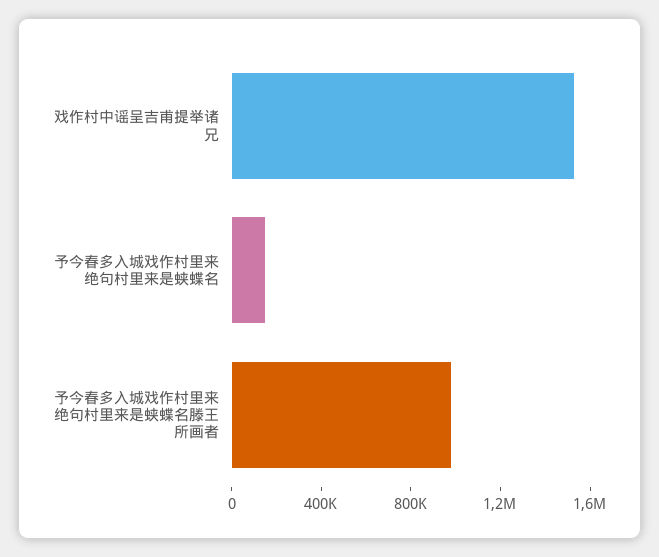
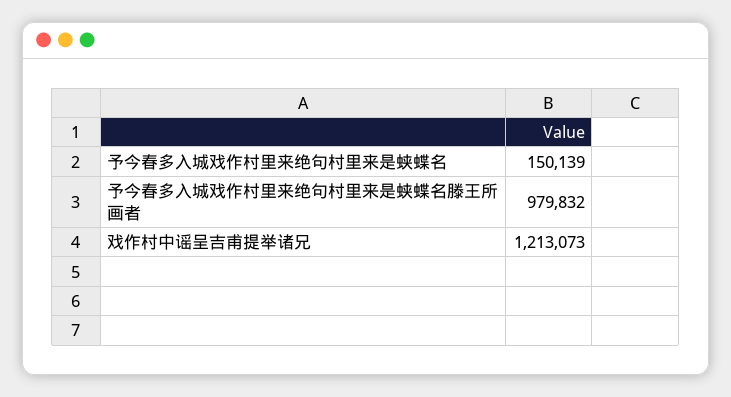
  {
-   "戏作村中谣呈吉甫提举诸兄": 1500000,
+   "戏作村中谣呈吉甫提举诸兄": 1213073,
    "予今春多入城戏作村里来绝句村里来是蛱蝶名": 150139,
    "予今春多入城戏作村里来绝句村里来是蛱蝶名滕王所画者": 979832
  }

